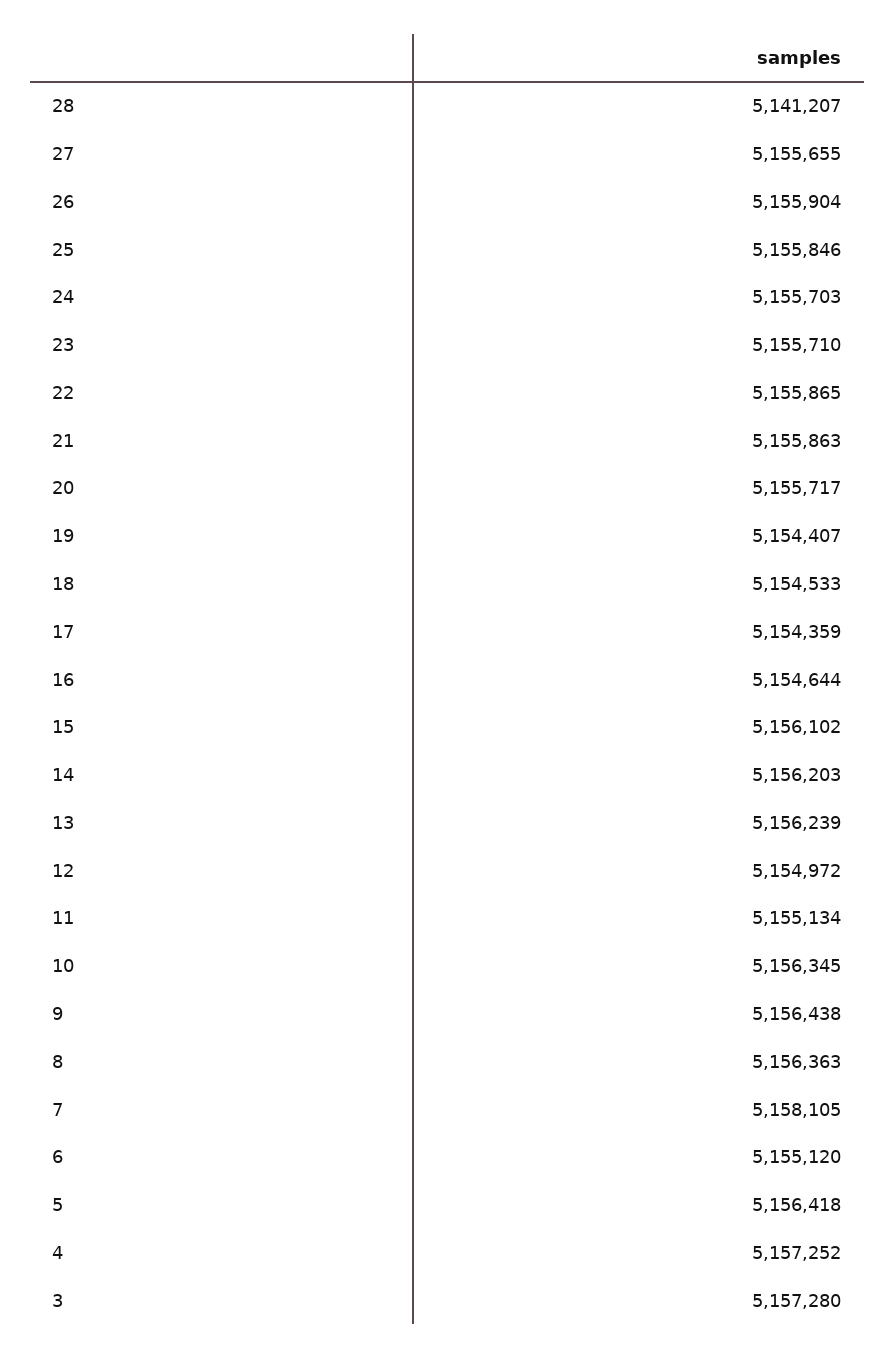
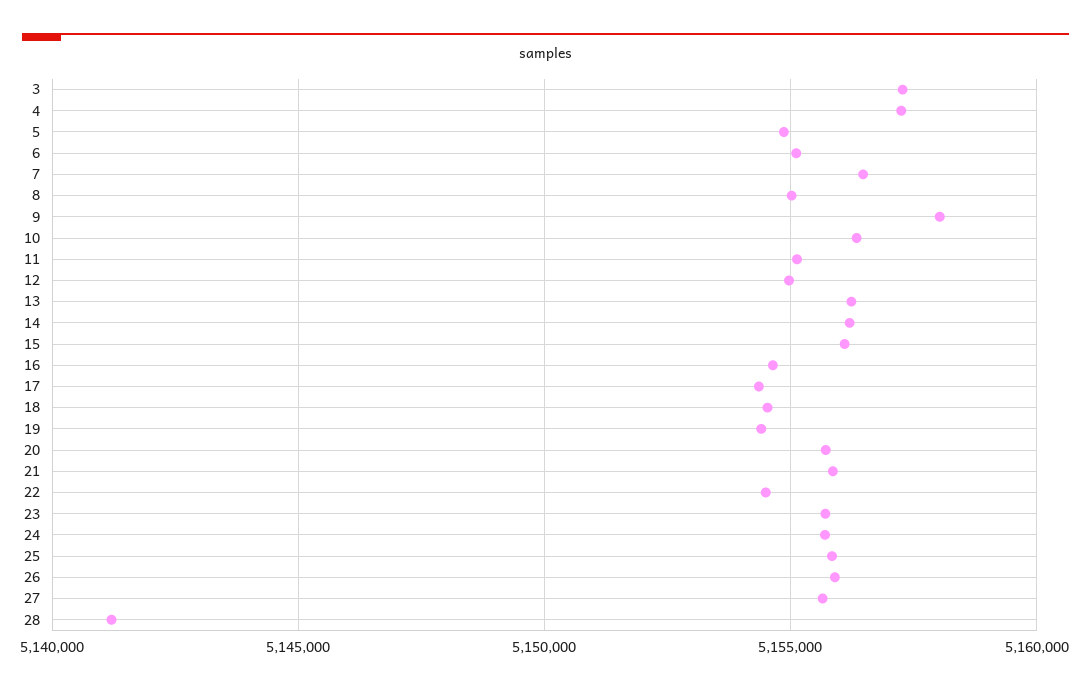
  {
    "28": 5141207,
    "27": 5155655,
    "26": 5155904,
    "25": 5155846,
    "24": 5155703,
    "23": 5155710,
-   "22": 5155865,
+   "22": 5154500,
    "21": 5155863,
    "20": 5155717,
    "19": 5154407,
    "18": 5154533,
    "17": 5154359,
    "16": 5154644,
    "15": 5156102,
    "14": 5156203,
    "13": 5156239,
    "12": 5154972,
    "11": 5155134,
    "10": 5156345,
-   "9": 5156438,
+   "9": 5158000,
-   "8": 5156363,
+   "8": 5155000,
-   "7": 5158105,
+   "7": 5156500,
    "6": 5155120,
-   "5": 5156418,
+   "5": 5155000,
    "4": 5157252,
    "3": 5157280
  }

